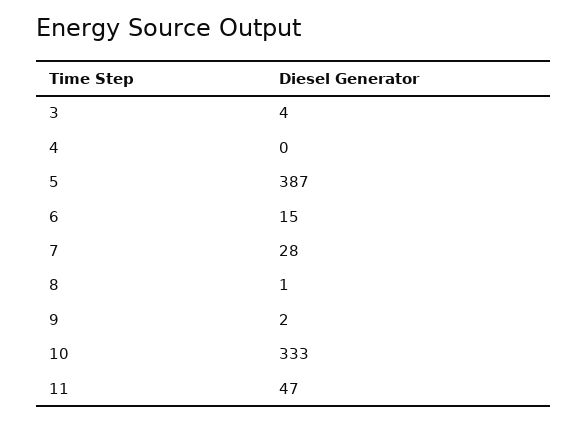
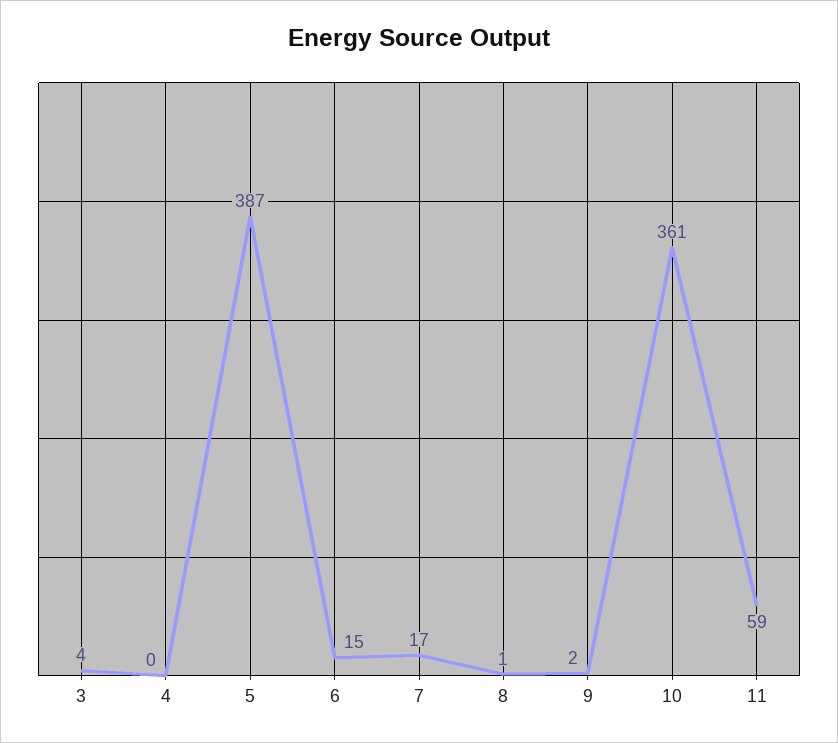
  {
    "3": 4,
    "4": 0,
    "5": 387,
    "6": 15,
-   "7": 28,
+   "7": 17,
    "8": 1,
    "9": 2,
-   "10": 333,
+   "10": 361,
-   "11": 47
+   "11": 59
  }

